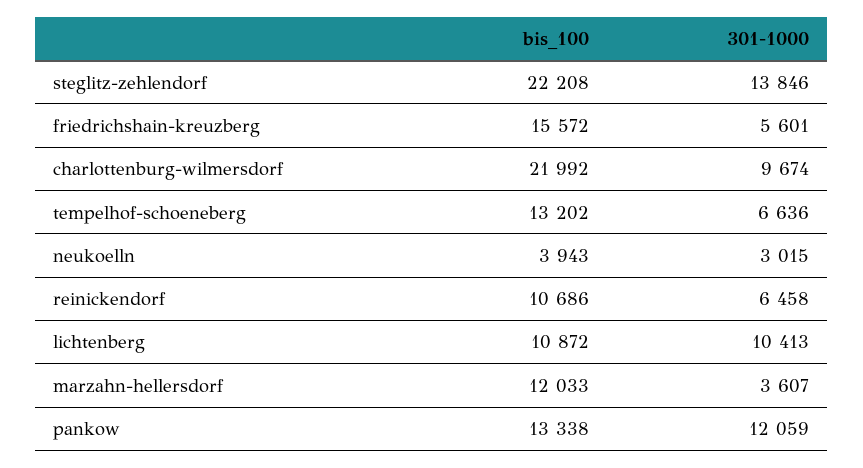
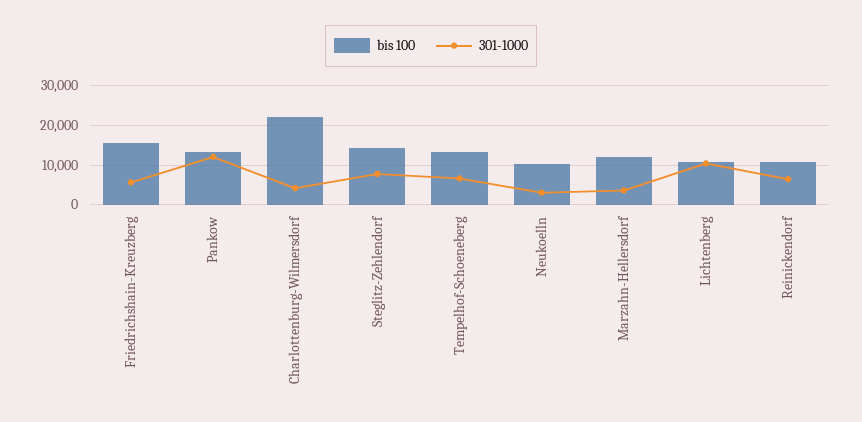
  {
    "bis_100": {
-     "steglitz-zehlendorf": 22208,
+     "steglitz-zehlendorf": 14000,
      "friedrichshain-kreuzberg": 15572,
      "charlottenburg-wilmersdorf": 21992,
      "tempelhof-schoeneberg": 13202,
-     "neukoelln": 3943,
+     "neukoelln": 10000,
      "reinickendorf": 10686,
      "lichtenberg": 10872,
      "marzahn-hellersdorf": 12033,
      "pankow": 13338
    },
    "301-1000": {
-     "steglitz-zehlendorf": 13846,
+     "steglitz-zehlendorf": 8000,
      "friedrichshain-kreuzberg": 5601,
-     "charlottenburg-wilmersdorf": 9674,
+     "charlottenburg-wilmersdorf": 4000,
      "tempelhof-schoeneberg": 6636,
      "neukoelln": 3015,
      "reinickendorf": 6458,
      "lichtenberg": 10413,
      "marzahn-hellersdorf": 3607,
      "pankow": 12059
    }
  }

